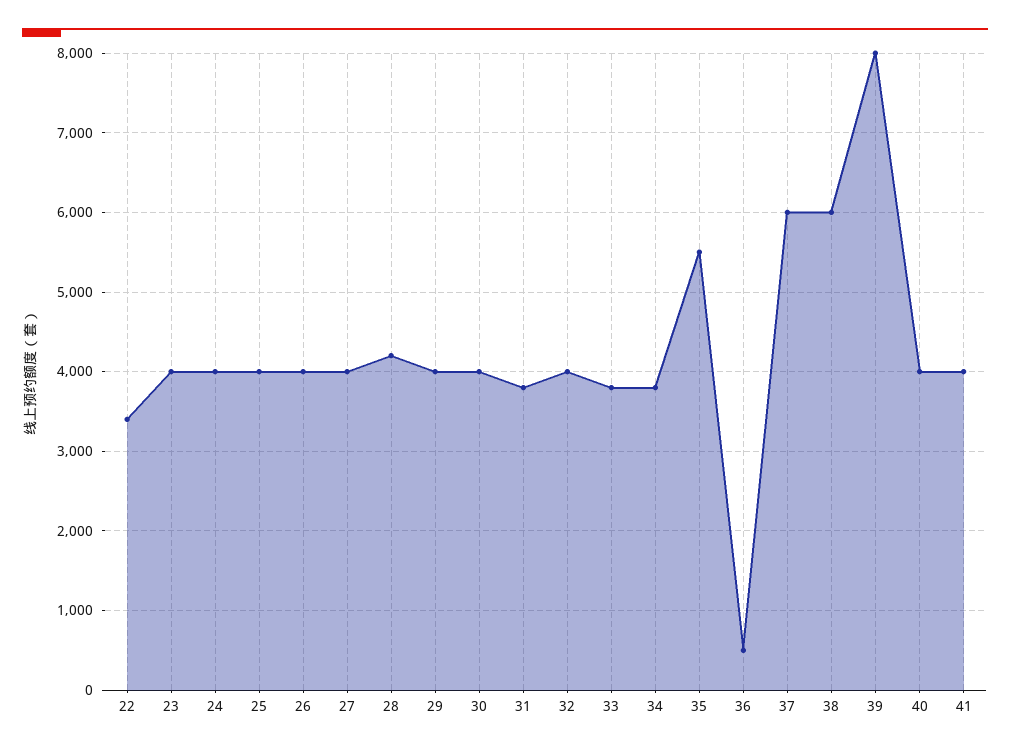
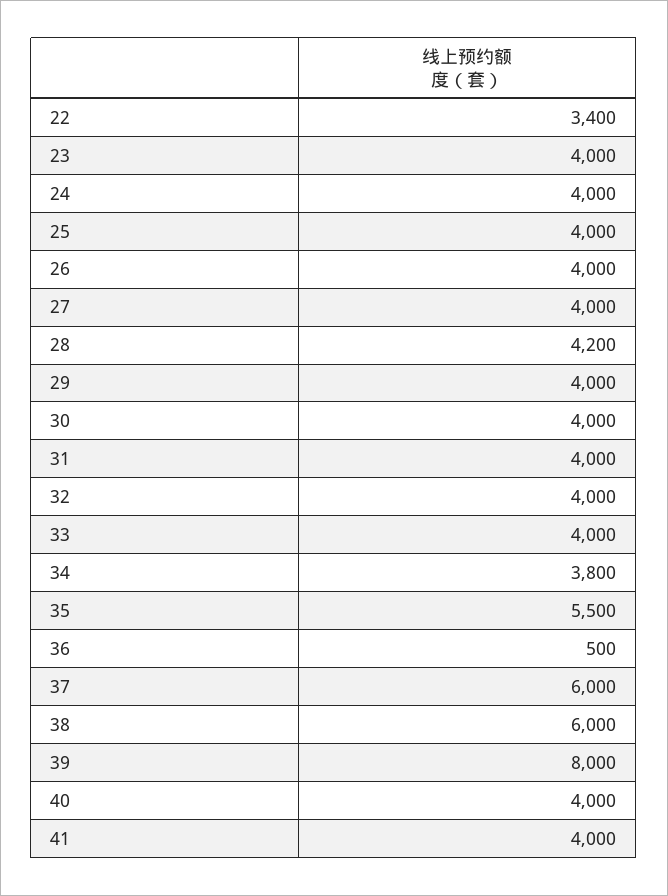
  {
    "22": 3400,
    "23": 4000,
    "24": 4000,
    "25": 4000,
    "26": 4000,
    "27": 4000,
    "28": 4200,
    "29": 4000,
    "30": 4000,
-   "31": 3800,
+   "31": 4000,
    "32": 4000,
-   "33": 3800,
+   "33": 4000,
    "34": 3800,
    "35": 5500,
    "36": 500,
    "37": 6000,
    "38": 6000,
    "39": 8000,
    "40": 4000,
    "41": 4000
  }

